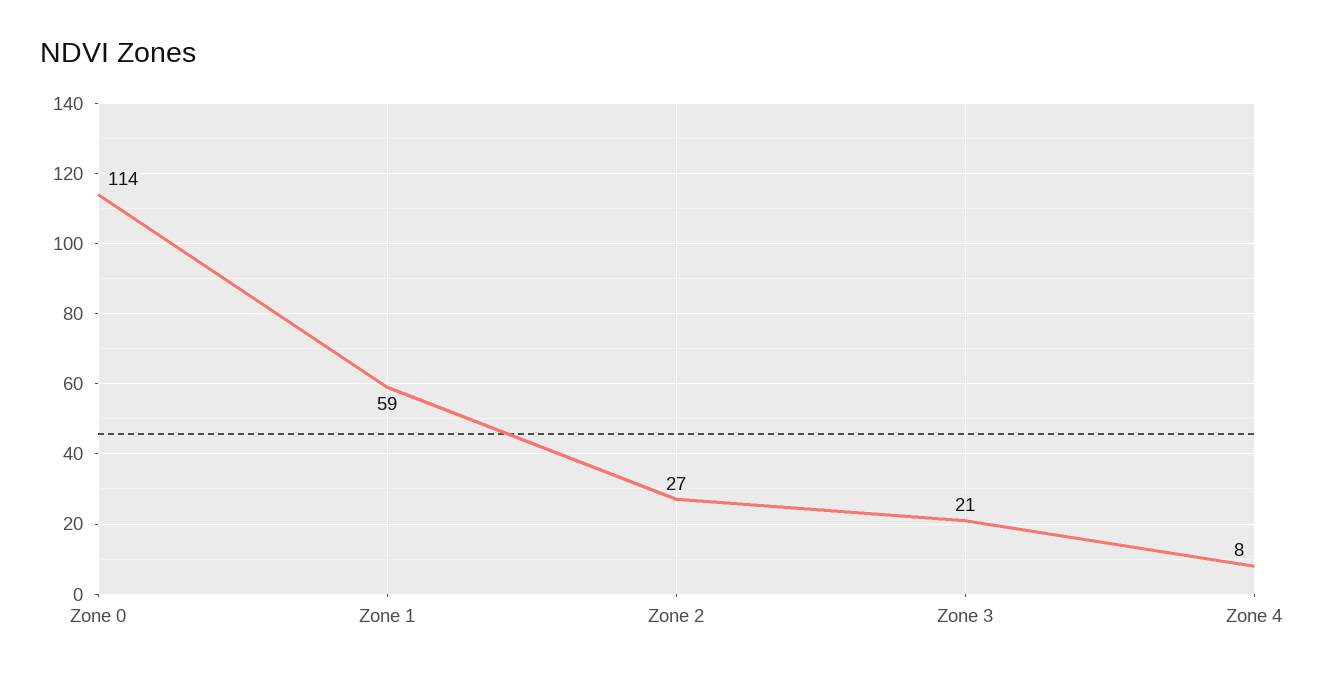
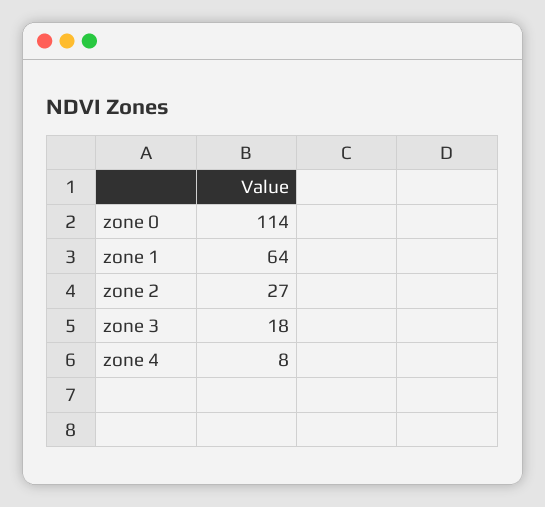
  {
    "Zone 0": 114,
-   "Zone 1": 59,
+   "Zone 1": 64,
    "Zone 2": 27,
-   "Zone 3": 21,
+   "Zone 3": 18,
    "Zone 4": 8
  }

